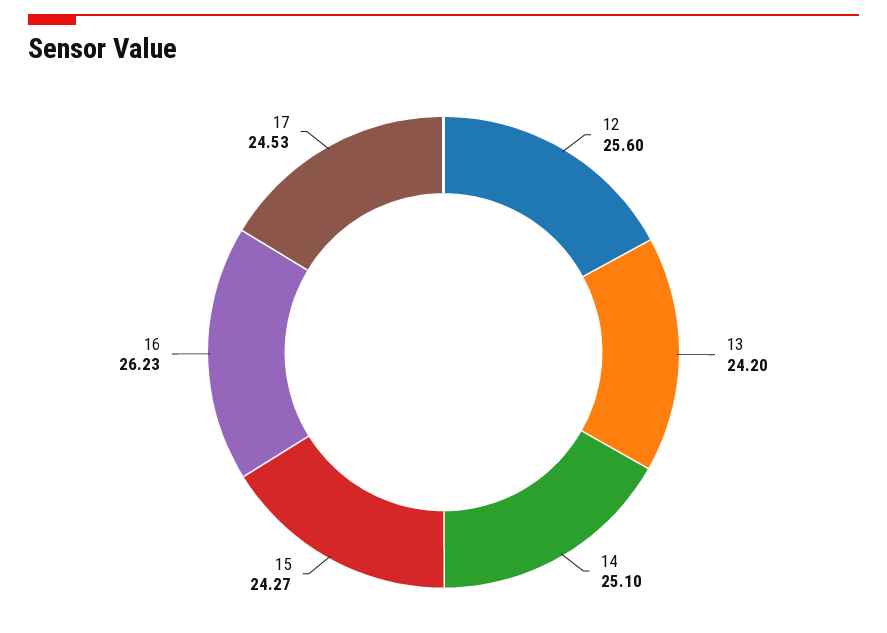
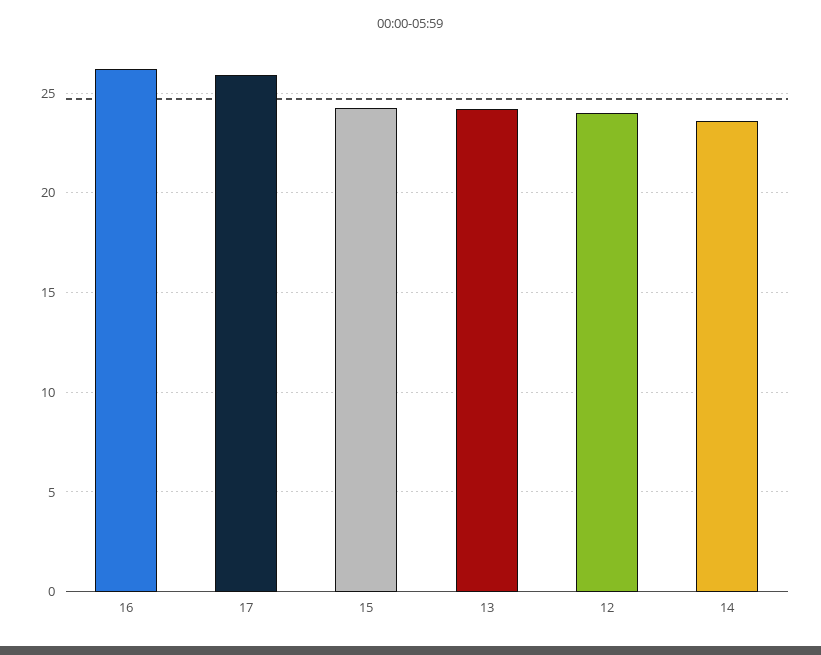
  {
-   "12": 25.6,
+   "12": 24,
    "13": 24.2,
-   "14": 25.1,
+   "14": 23.5,
    "15": 24.27,
    "16": 26.23,
-   "17": 24.53
+   "17": 26
  }

